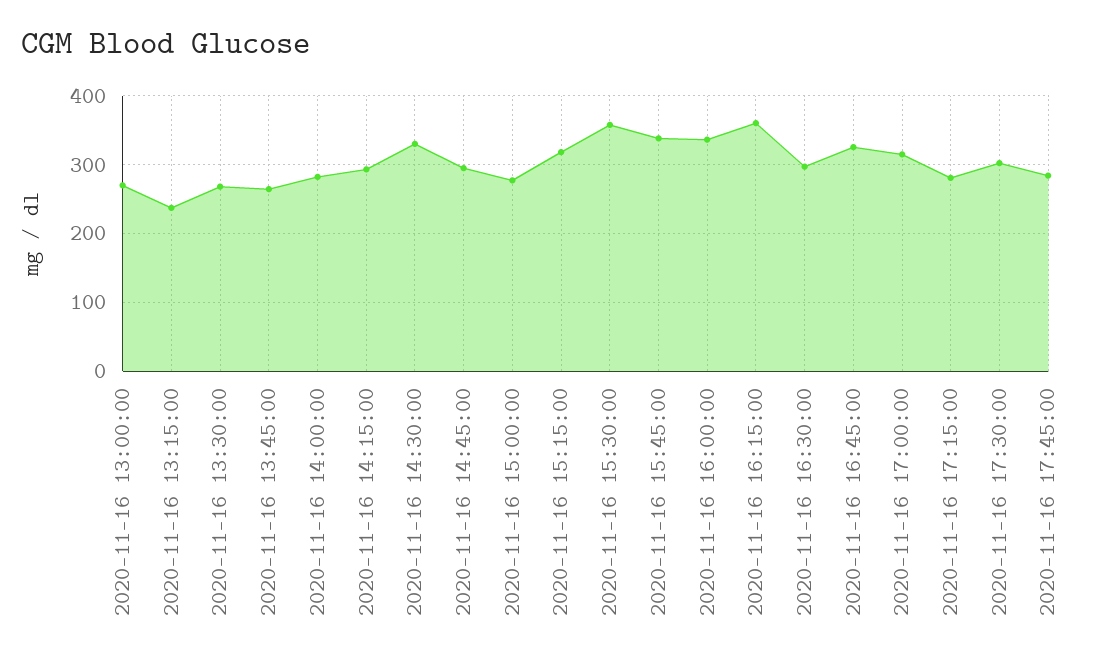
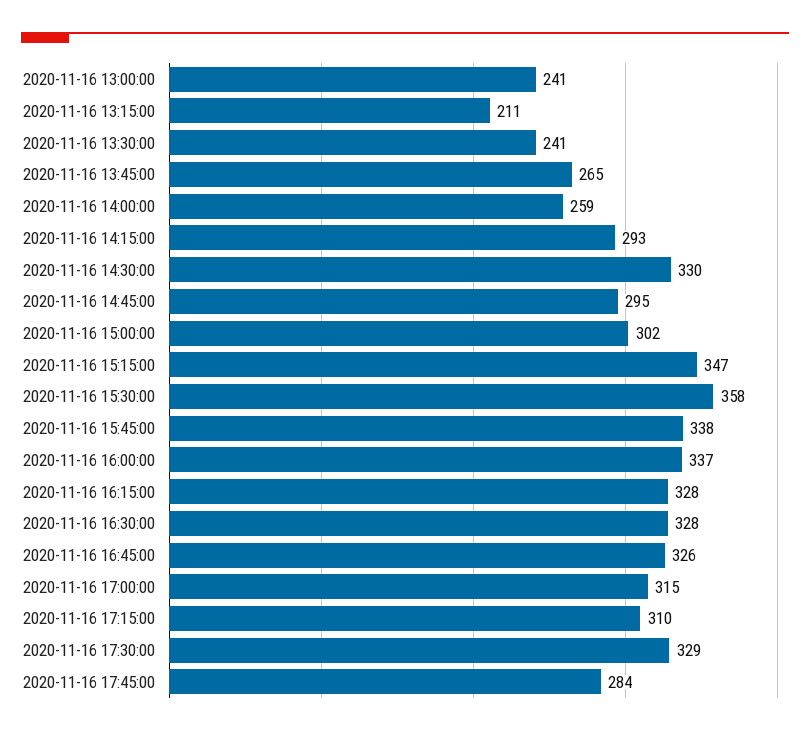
  {
-   "2020-11-16 13:00:00": 270,
+   "2020-11-16 13:00:00": 241,
-   "2020-11-16 13:15:00": 240,
+   "2020-11-16 13:15:00": 211,
-   "2020-11-16 13:30:00": 270,
+   "2020-11-16 13:30:00": 241,
    "2020-11-16 13:45:00": 265,
-   "2020-11-16 14:00:00": 280,
+   "2020-11-16 14:00:00": 259,
    "2020-11-16 14:15:00": 293,
    "2020-11-16 14:30:00": 330,
    "2020-11-16 14:45:00": 295,
-   "2020-11-16 15:00:00": 280,
+   "2020-11-16 15:00:00": 302,
-   "2020-11-16 15:15:00": 320,
+   "2020-11-16 15:15:00": 347,
    "2020-11-16 15:30:00": 358,
    "2020-11-16 15:45:00": 338,
    "2020-11-16 16:00:00": 337,
-   "2020-11-16 16:15:00": 360,
+   "2020-11-16 16:15:00": 328,
-   "2020-11-16 16:30:00": 300,
+   "2020-11-16 16:30:00": 328,
    "2020-11-16 16:45:00": 326,
    "2020-11-16 17:00:00": 315,
-   "2020-11-16 17:15:00": 280,
+   "2020-11-16 17:15:00": 310,
-   "2020-11-16 17:30:00": 300,
+   "2020-11-16 17:30:00": 329,
    "2020-11-16 17:45:00": 284
  }

